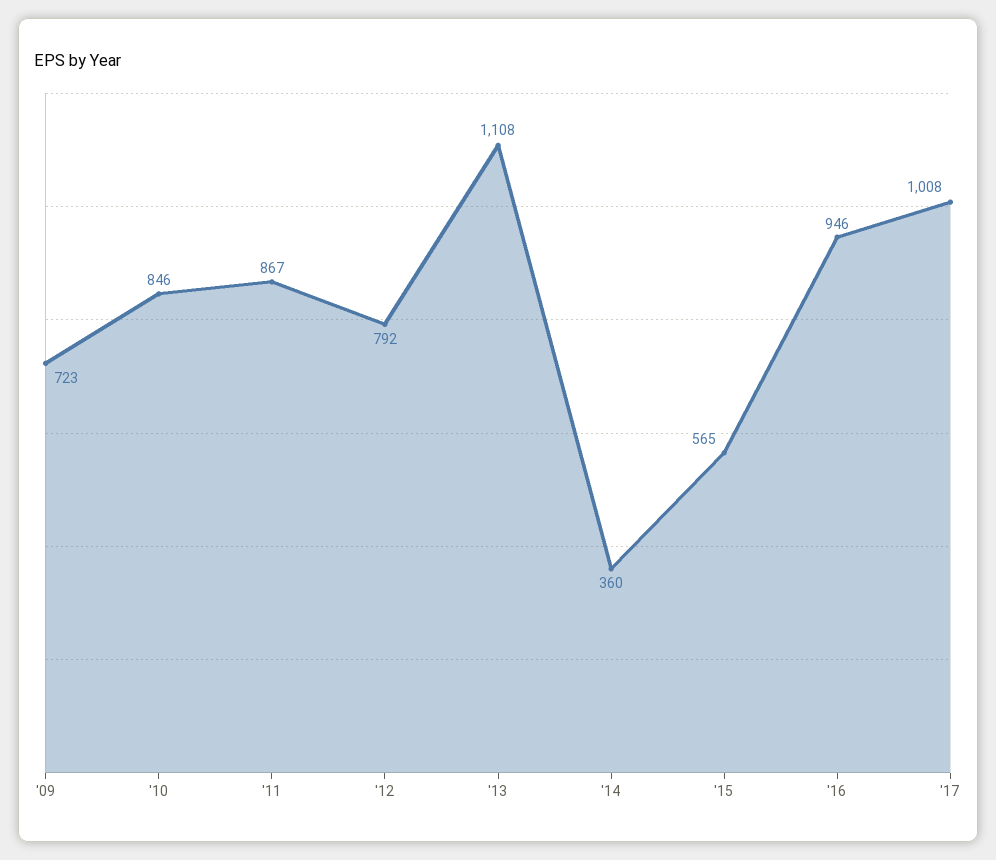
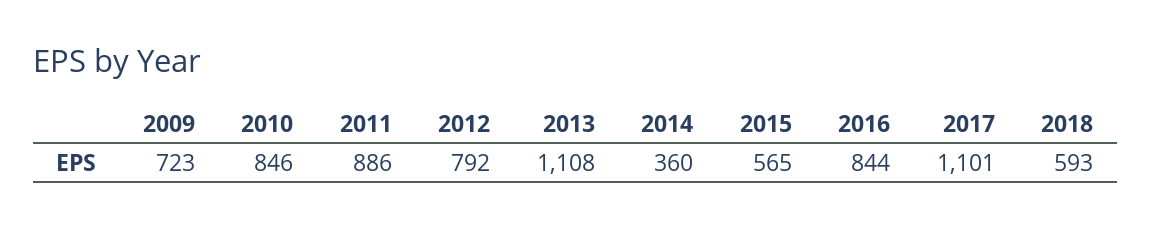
  {
    "'09": 723,
    "'10": 846,
-   "'11": 867,
+   "'11": 886,
    "'12": 792,
    "'13": 1108,
    "'14": 360,
    "'15": 565,
-   "'16": 946,
+   "'16": 844,
-   "'17": 1008
+   "'17": 1101,
+   "2018": 593
  }

